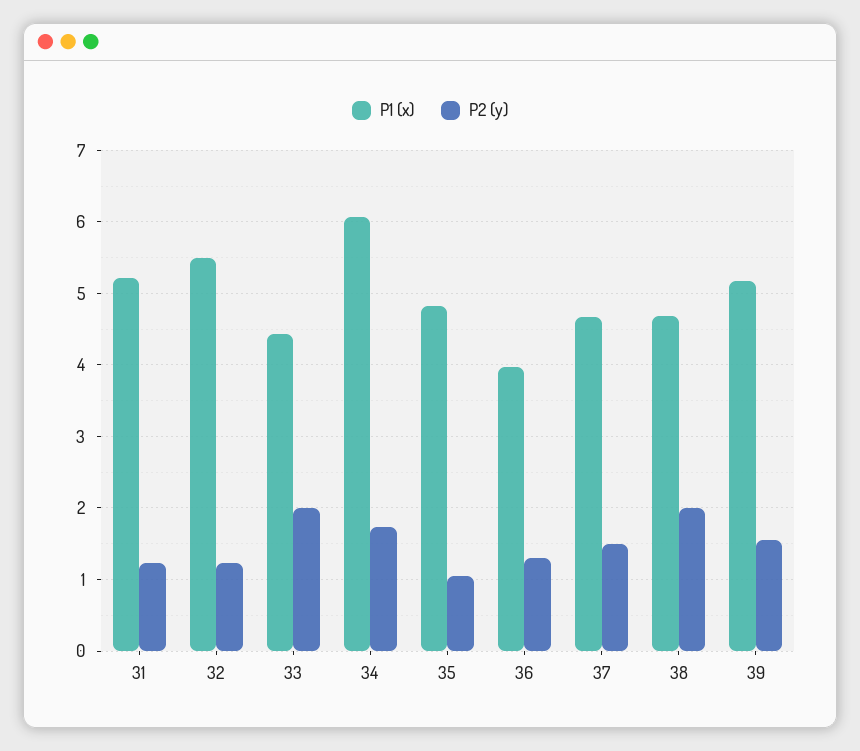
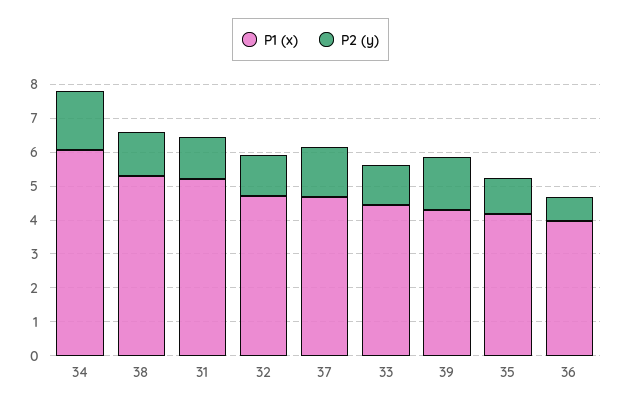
  {
    "P1 (x)": {
      "31": 5.2,
-     "32": 5.5,
+     "32": 4.75,
      "33": 4.4,
      "34": 6.1,
-     "35": 4.8,
+     "35": 4.25,
      "36": 4,
      "37": 4.7,
-     "38": 4.7,
+     "38": 5.25,
-     "39": 5.2
+     "39": 4.25
    },
    "P2 (y)": {
      "31": 1.2,
      "32": 1.2,
-     "33": 2,
+     "33": 1.25,
      "34": 1.7,
      "35": 1.1,
-     "36": 1.3,
+     "36": 0.75,
      "37": 1.5,
-     "38": 2,
+     "38": 1.25,
      "39": 1.6
    }
  }

